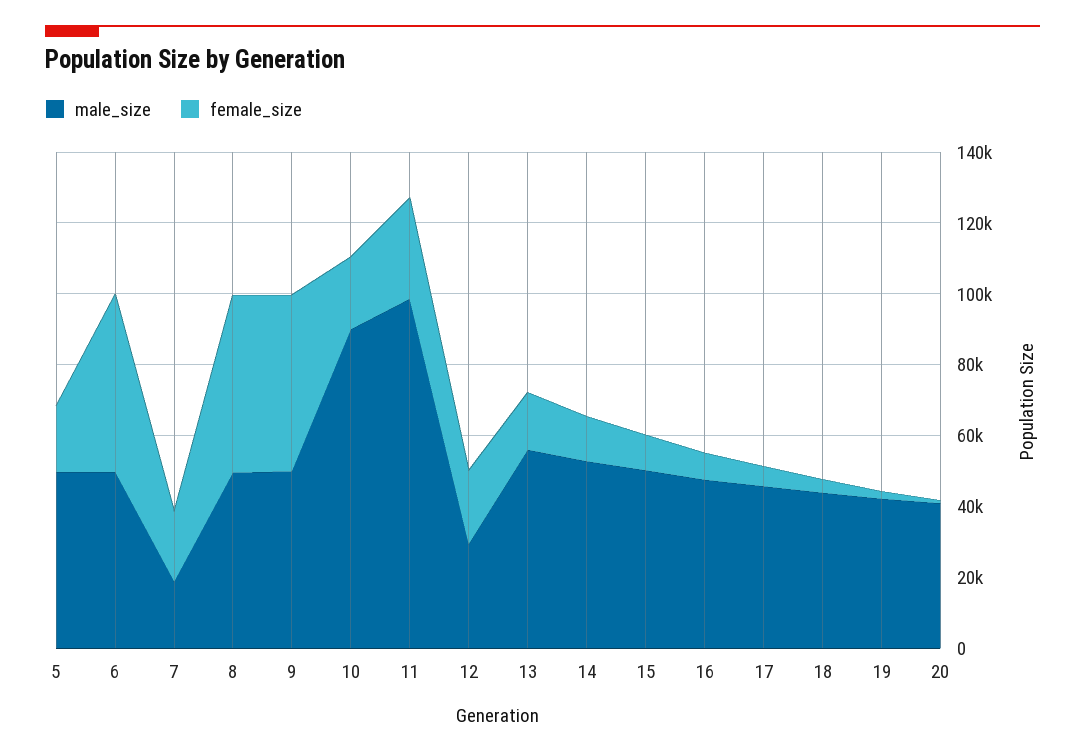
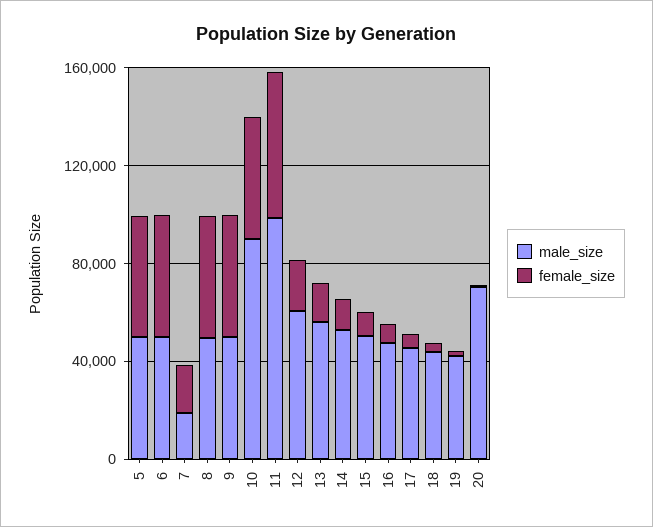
  {
    "male_size": {
      "5": 50000,
      "6": 50000,
      "7": 20000,
      "8": 50000,
      "9": 50000,
      "10": 90000,
      "11": 100000,
-     "12": 30000,
+     "12": 60000,
      "13": 55000,
      "14": 55000,
      "15": 50000,
      "16": 50000,
      "17": 45000,
      "18": 45000,
      "19": 40000,
-     "20": 40000
+     "20": 70000
    },
    "female_size": {
-     "5": 20000,
+     "5": 50000,
      "6": 50000,
      "7": 20000,
      "8": 50000,
      "9": 50000,
-     "10": 20000,
+     "10": 50000,
-     "11": 30000,
+     "11": 60000,
      "12": 20000,
      "13": 15000,
      "14": 15000,
      "15": 10000,
      "16": 10000,
      "17": 5000,
      "18": 5000,
      "19": 0,
      "20": 0
    }
  }

